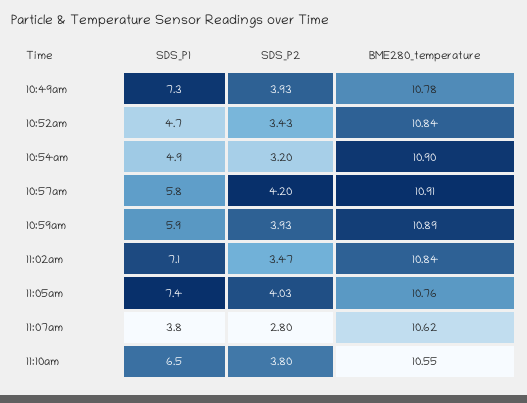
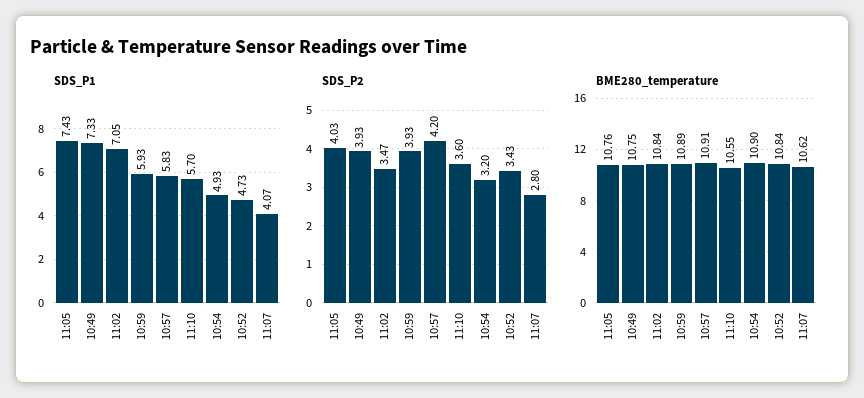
  {
    "SDS_P1": {
      "10:49am": 7.33,
      "10:52am": 4.73,
      "10:54am": 4.93,
      "10:57am": 5.83,
      "10:59am": 5.93,
      "11:02am": 7.05,
      "11:05am": 7.43,
-     "11:07am": 3.8,
+     "11:07am": 4.07,
-     "11:10am": 6.5
+     "11:10am": 5.7
    },
    "SDS_P2": {
      "10:49am": 3.93,
      "10:52am": 3.43,
      "10:54am": 3.2,
      "10:57am": 4.2,
      "10:59am": 3.93,
      "11:02am": 3.47,
      "11:05am": 4.03,
      "11:07am": 2.8,
-     "11:10am": 3.8
+     "11:10am": 3.6
    },
    "BME280_temperature": {
-     "10:49am": 10.78,
+     "10:49am": 10.75,
      "10:52am": 10.84,
      "10:54am": 10.9,
      "10:57am": 10.91,
      "10:59am": 10.89,
      "11:02am": 10.84,
      "11:05am": 10.76,
      "11:07am": 10.62,
      "11:10am": 10.55
    }
  }

